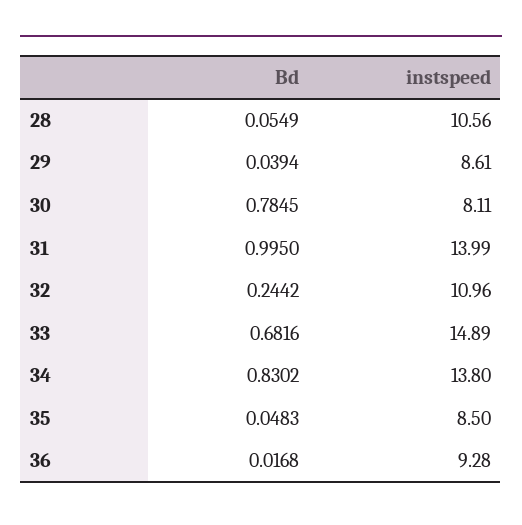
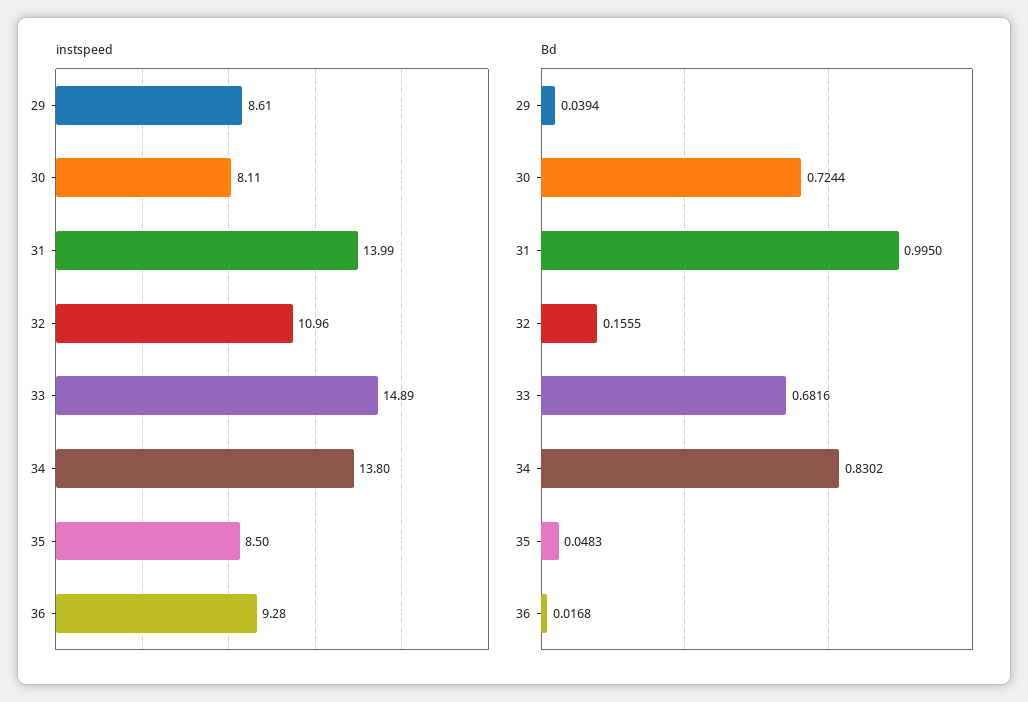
  {
    "Bd": {
-     "28": 0.0549,
      "29": 0.0394,
-     "30": 0.7845,
+     "30": 0.7244,
      "31": 0.995,
-     "32": 0.2442,
+     "32": 0.1555,
      "33": 0.6816,
      "34": 0.8302,
      "35": 0.0483,
      "36": 0.0168
    },
    "instspeed": {
-     "28": 10.56,
      "29": 8.61,
      "30": 8.11,
      "31": 13.99,
      "32": 10.96,
      "33": 14.89,
      "34": 13.8,
      "35": 8.5,
      "36": 9.28
    }
  }

